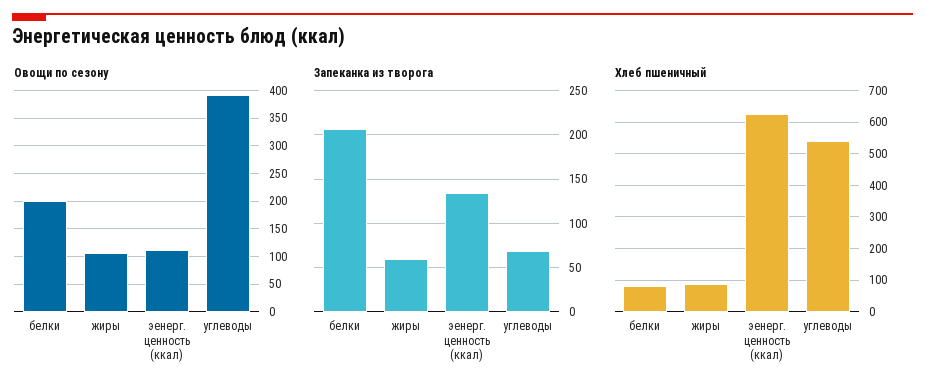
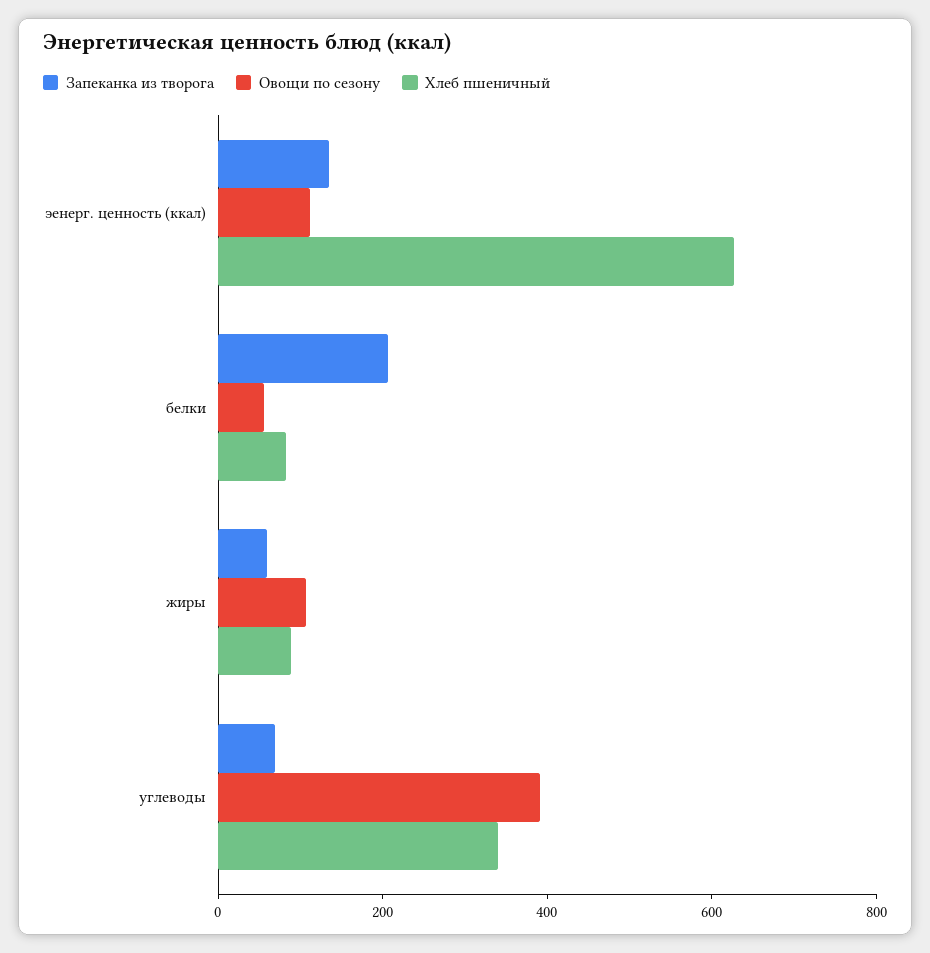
  {
    "Овощи по сезону": {
-     "белки": 200,
+     "белки": 50,
      "жиры": 100,
      "эенерг. ценность (ккал)": 100,
      "углеводы": 400
    },
    "Запеканка из творога": {
      "белки": 210,
      "жиры": 60,
      "эенерг. ценность (ккал)": 130,
      "углеводы": 70
    },
    "Хлеб пшеничный": {
      "белки": 80,
      "жиры": 80,
      "эенерг. ценность (ккал)": 620,
-     "углеводы": 540
+     "углеводы": 350
    }
  }

